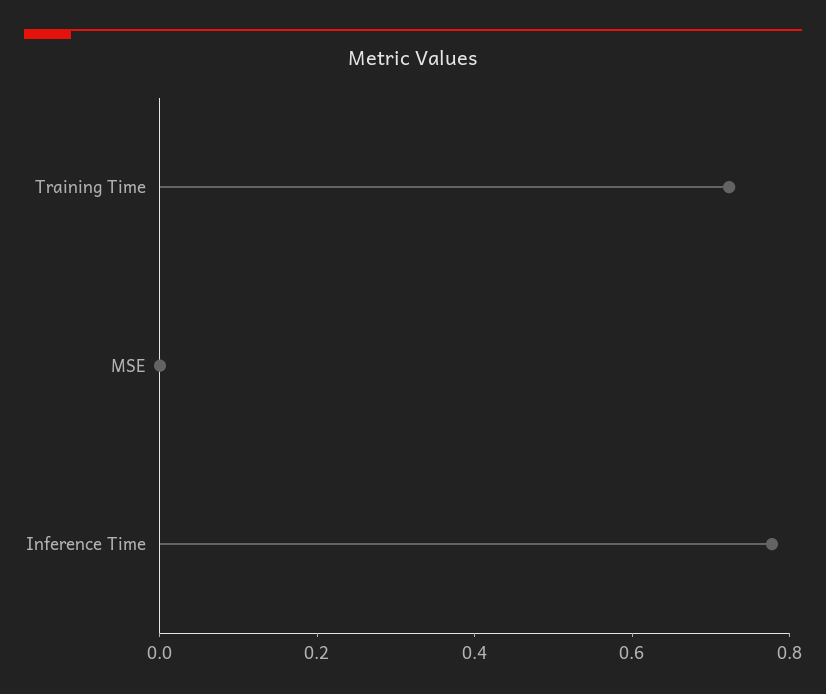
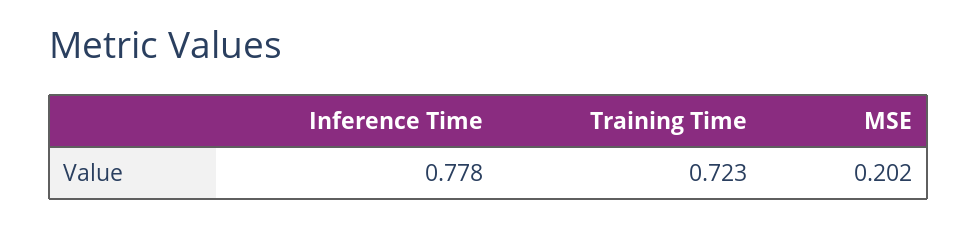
  {
    "Training Time": 0.723,
-   "MSE": 0,
+   "MSE": 0.202,
    "Inference Time": 0.778
  }

